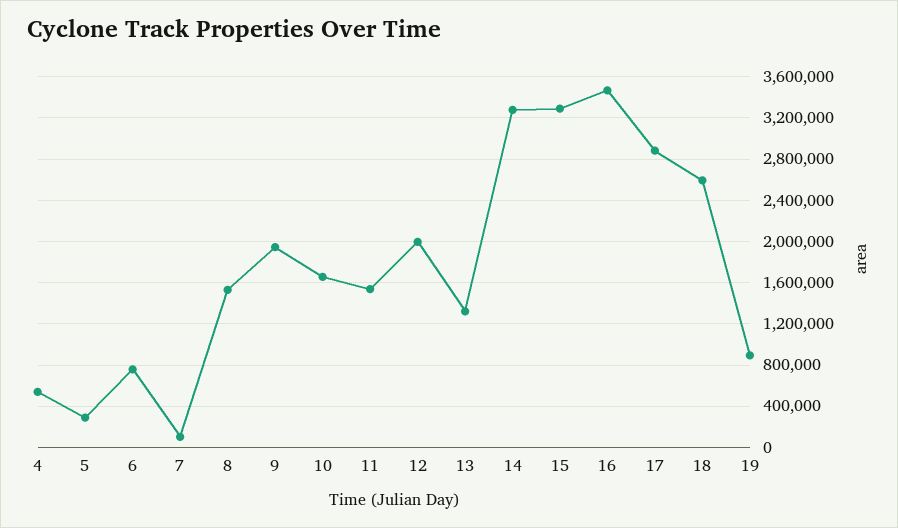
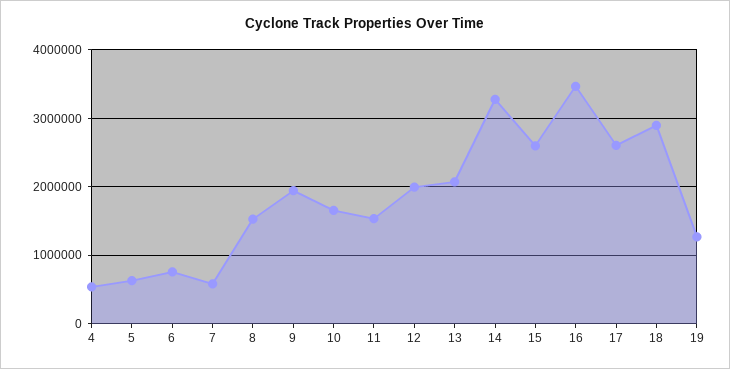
  {
    "4": 500000,
-   "5": 300000,
+   "5": 600000,
    "6": 800000,
-   "7": 100000,
+   "7": 600000,
    "8": 1500000,
    "9": 1900000,
    "10": 1700000,
    "11": 1500000,
    "12": 2000000,
-   "13": 1300000,
+   "13": 2100000,
    "14": 3300000,
-   "15": 3300000,
+   "15": 2600000,
    "16": 3500000,
-   "17": 2900000,
+   "17": 2600000,
-   "18": 2600000,
+   "18": 2900000,
-   "19": 900000
+   "19": 1300000
  }

